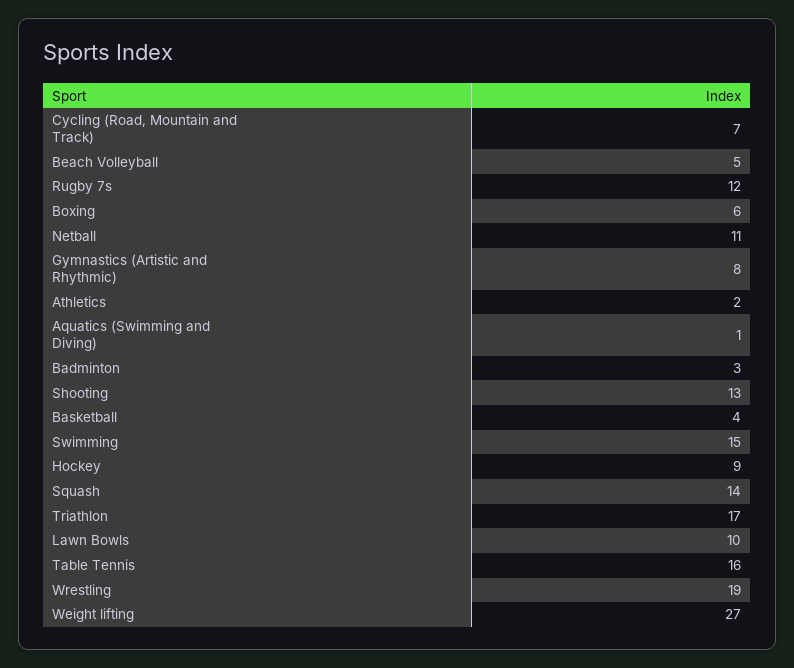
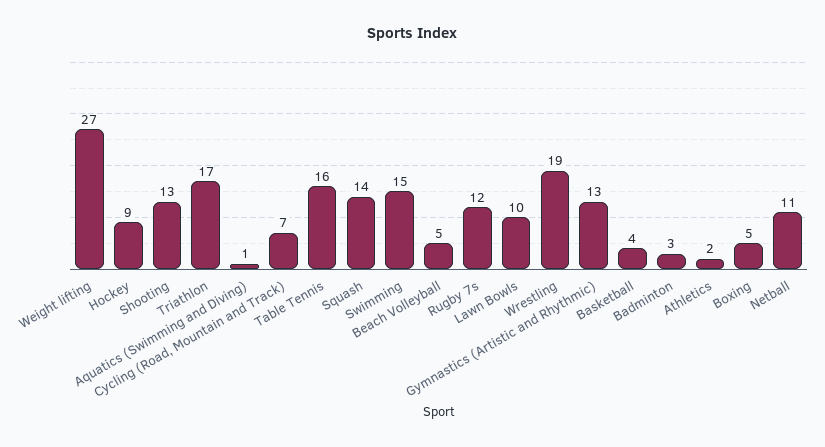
  {
    "Cycling (Road, Mountain and Track)": 7,
    "Beach Volleyball": 5,
    "Rugby 7s": 12,
-   "Boxing": 6,
+   "Boxing": 5,
    "Netball": 11,
-   "Gymnastics (Artistic and Rhythmic)": 8,
+   "Gymnastics (Artistic and Rhythmic)": 13,
    "Athletics": 2,
    "Aquatics (Swimming and Diving)": 1,
    "Badminton": 3,
    "Shooting": 13,
    "Basketball": 4,
    "Swimming": 15,
    "Hockey": 9,
    "Squash": 14,
    "Triathlon": 17,
    "Lawn Bowls": 10,
    "Table Tennis": 16,
    "Wrestling": 19,
    "Weight lifting": 27
  }

